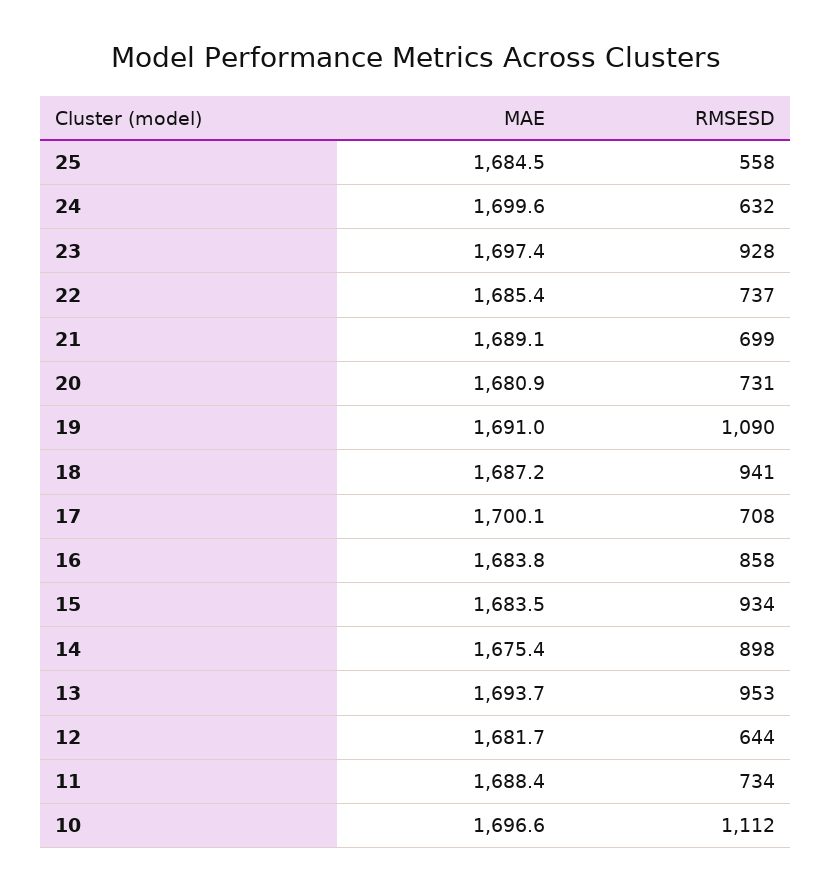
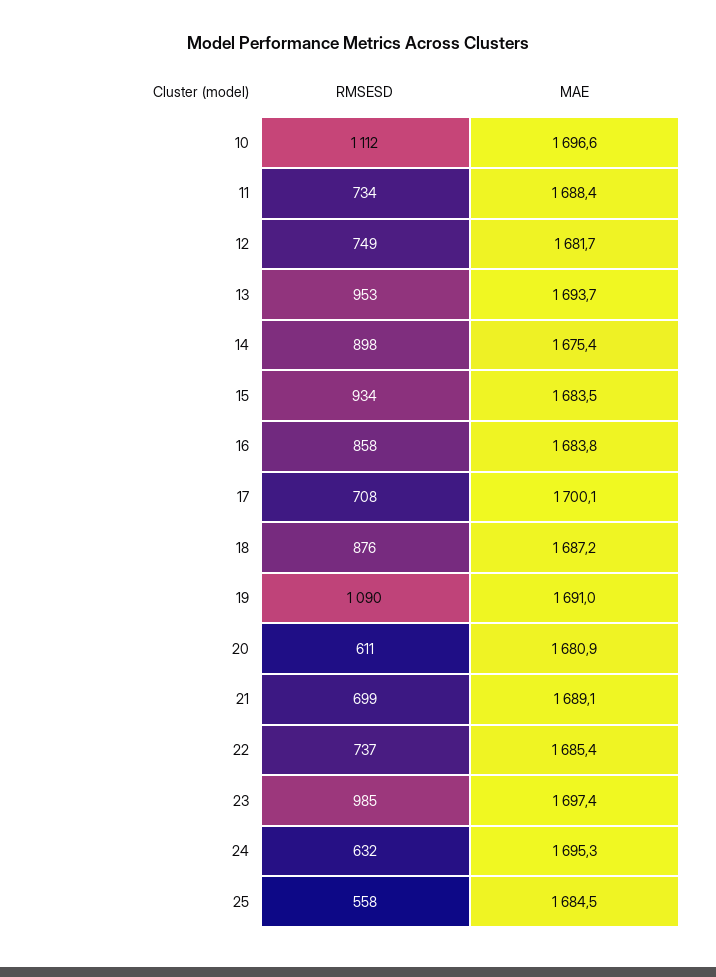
  {
    "MAE": {
      "25": 1684.5,
-     "24": 1699.6,
+     "24": 1695.3,
      "23": 1697.4,
      "22": 1685.4,
      "21": 1689.1,
      "20": 1680.9,
      "19": 1691,
      "18": 1687.2,
      "17": 1700.1,
      "16": 1683.8,
      "15": 1683.5,
      "14": 1675.4,
      "13": 1693.7,
      "12": 1681.7,
      "11": 1688.4,
      "10": 1696.6
    },
    "RMSESD": {
      "25": 558,
      "24": 632,
-     "23": 928,
+     "23": 985,
      "22": 737,
      "21": 699,
-     "20": 731,
+     "20": 611,
      "19": 1090,
-     "18": 941,
+     "18": 876,
      "17": 708,
      "16": 858,
      "15": 934,
      "14": 898,
      "13": 953,
-     "12": 644,
+     "12": 749,
      "11": 734,
      "10": 1112
    }
  }

